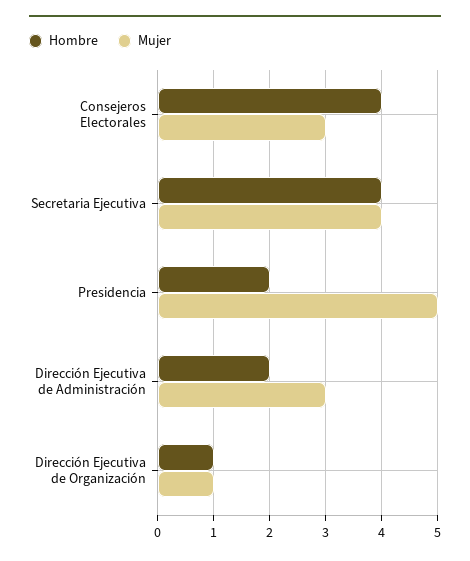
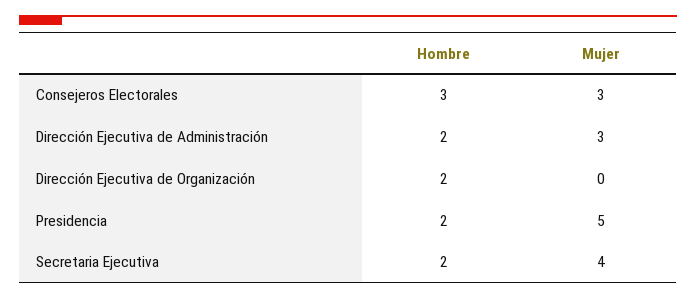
  {
    "Hombre": {
-     "Consejeros Electorales": 4,
+     "Consejeros Electorales": 3,
-     "Secretaria Ejecutiva": 4,
+     "Secretaria Ejecutiva": 2,
      "Presidencia": 2,
      "Dirección Ejecutiva de Administración": 2,
-     "Dirección Ejecutiva de Organización": 1
+     "Dirección Ejecutiva de Organización": 2
    },
    "Mujer": {
      "Consejeros Electorales": 3,
      "Secretaria Ejecutiva": 4,
      "Presidencia": 5,
      "Dirección Ejecutiva de Administración": 3,
-     "Dirección Ejecutiva de Organización": 1
+     "Dirección Ejecutiva de Organización": 0
    }
  }

